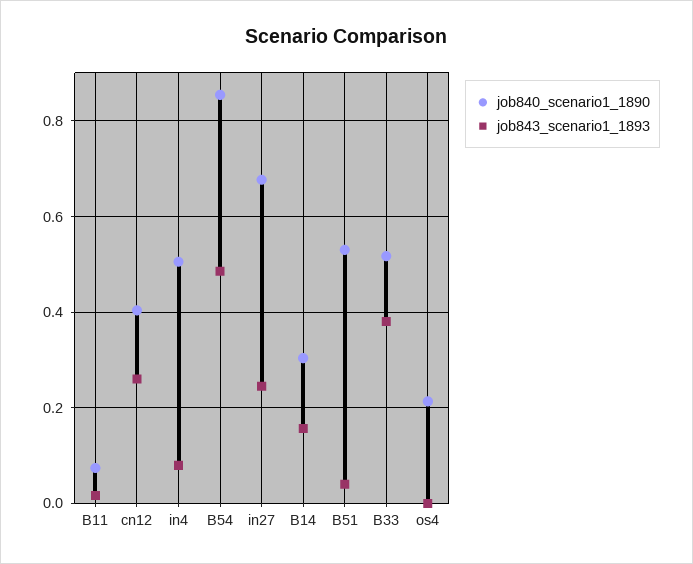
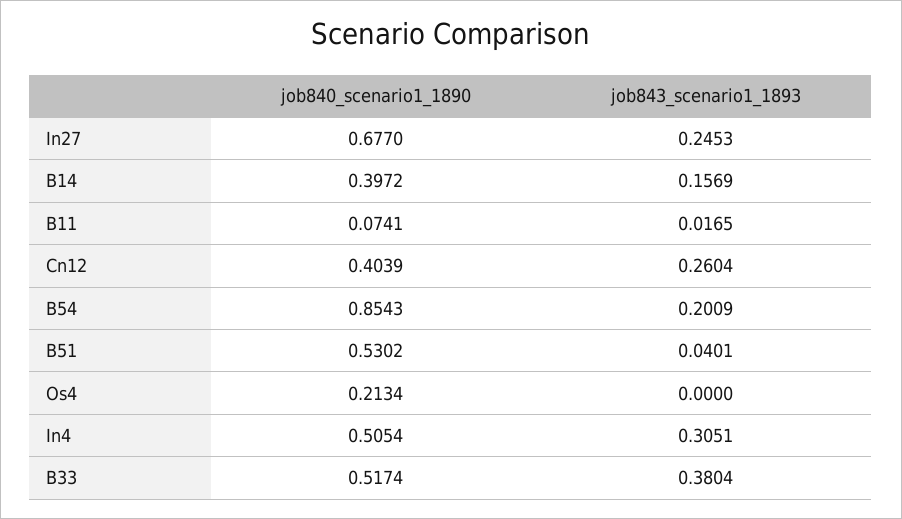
  {
    "job840_scenario1_1890": {
      "B11": 0.0741,
      "cn12": 0.4039,
      "in4": 0.5054,
      "B54": 0.8543,
      "in27": 0.677,
-     "B14": 0.3,
+     "B14": 0.3972,
      "B51": 0.5302,
      "B33": 0.5174,
      "os4": 0.2134
    },
    "job843_scenario1_1893": {
      "B11": 0.0165,
      "cn12": 0.2604,
-     "in4": 0.08,
+     "in4": 0.3051,
-     "B54": 0.48,
+     "B54": 0.2009,
      "in27": 0.2453,
      "B14": 0.1569,
      "B51": 0.0401,
      "B33": 0.3804,
      "os4": 0
    }
  }

